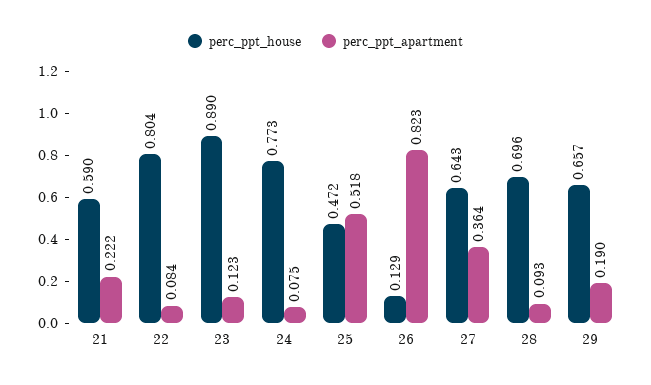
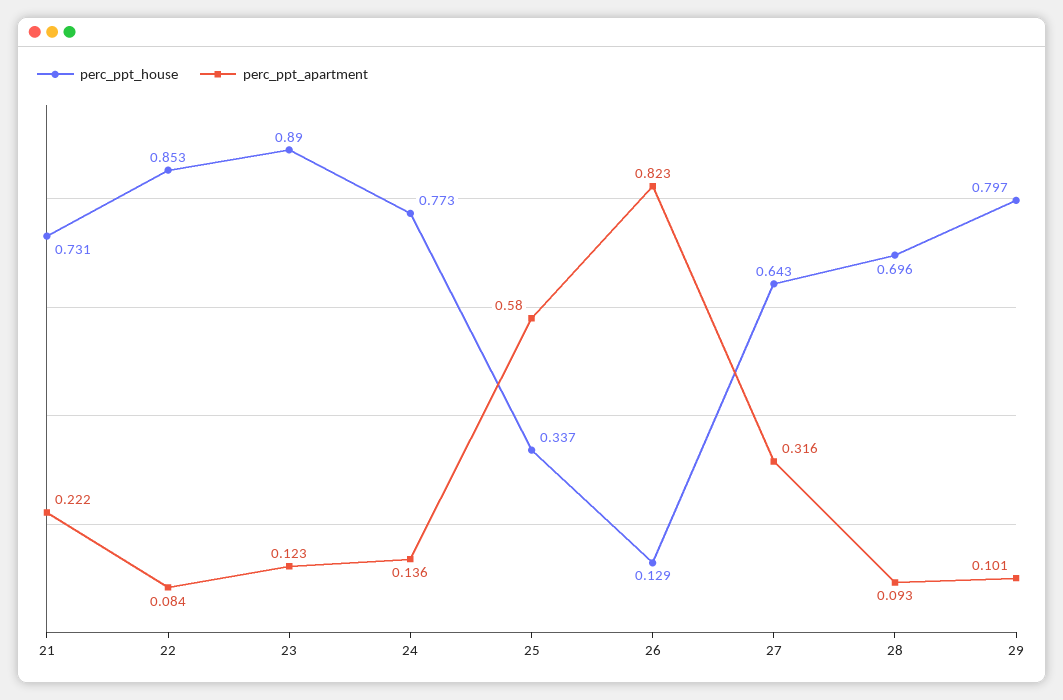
  {
    "perc_ppt_house": {
-     "21": 0.59,
+     "21": 0.731,
-     "22": 0.804,
+     "22": 0.853,
      "23": 0.89,
      "24": 0.773,
-     "25": 0.472,
+     "25": 0.337,
      "26": 0.129,
      "27": 0.643,
      "28": 0.696,
-     "29": 0.657
+     "29": 0.797
    },
    "perc_ppt_apartment": {
      "21": 0.222,
      "22": 0.084,
      "23": 0.123,
-     "24": 0.075,
+     "24": 0.136,
-     "25": 0.518,
+     "25": 0.58,
      "26": 0.823,
-     "27": 0.364,
+     "27": 0.316,
      "28": 0.093,
-     "29": 0.19
+     "29": 0.101
    }
  }

